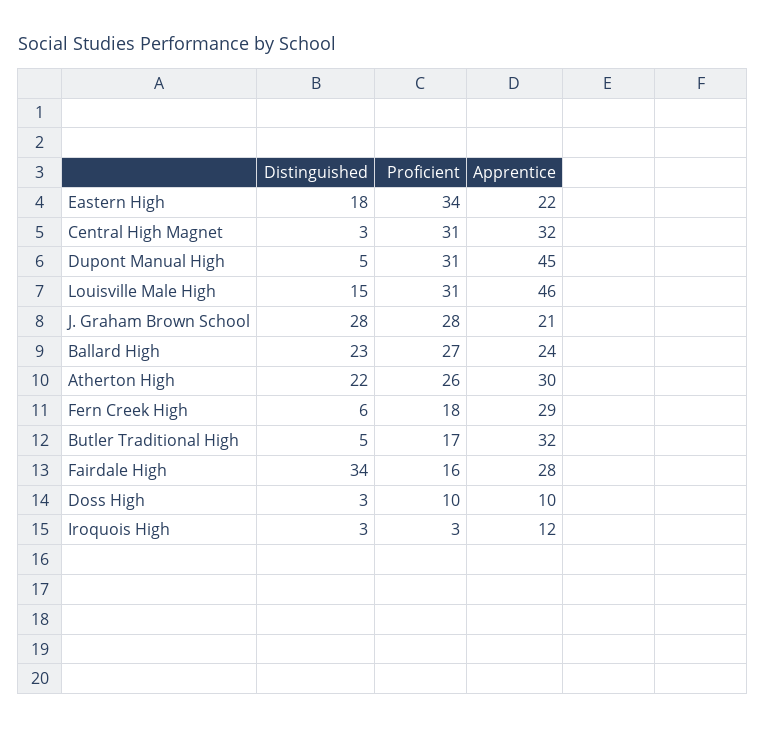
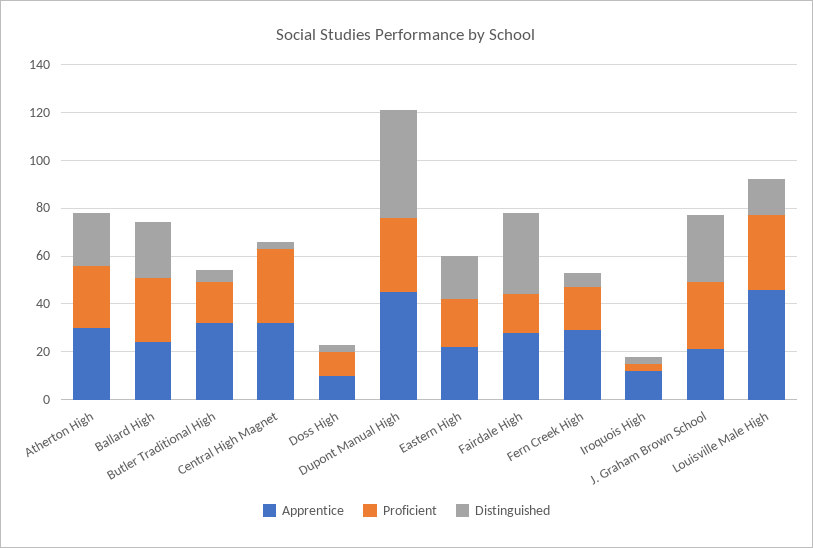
  {
    "Distinguished": {
      "Eastern High": 18,
      "Central High Magnet": 3,
-     "Dupont Manual High": 5,
+     "Dupont Manual High": 45,
      "Louisville Male High": 15,
      "J. Graham Brown School": 28,
      "Ballard High": 23,
      "Atherton High": 22,
      "Fern Creek High": 6,
      "Butler Traditional High": 5,
      "Fairdale High": 34,
      "Doss High": 3,
      "Iroquois High": 3
    },
    "Proficient": {
-     "Eastern High": 34,
+     "Eastern High": 20,
      "Central High Magnet": 31,
      "Dupont Manual High": 31,
      "Louisville Male High": 31,
      "J. Graham Brown School": 28,
      "Ballard High": 27,
      "Atherton High": 26,
      "Fern Creek High": 18,
      "Butler Traditional High": 17,
      "Fairdale High": 16,
      "Doss High": 10,
      "Iroquois High": 3
    },
    "Apprentice": {
      "Eastern High": 22,
      "Central High Magnet": 32,
      "Dupont Manual High": 45,
      "Louisville Male High": 46,
      "J. Graham Brown School": 21,
      "Ballard High": 24,
      "Atherton High": 30,
      "Fern Creek High": 29,
      "Butler Traditional High": 32,
      "Fairdale High": 28,
      "Doss High": 10,
      "Iroquois High": 12
    }
  }

